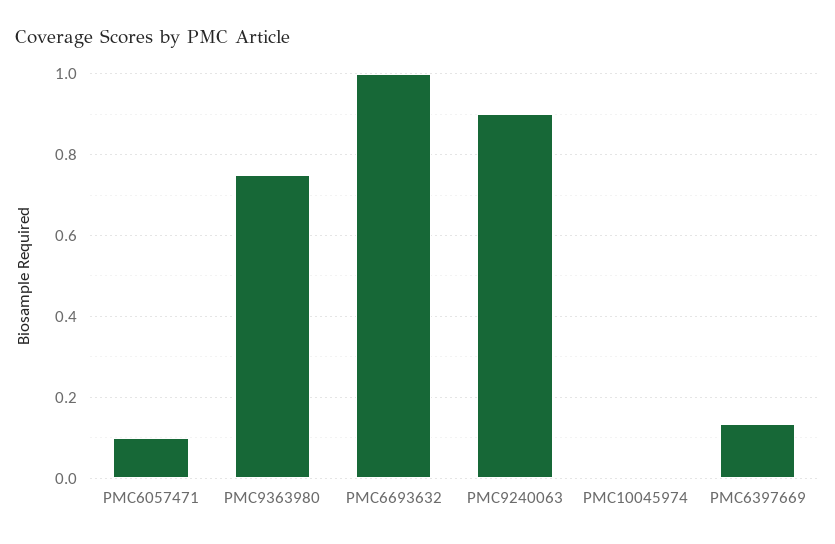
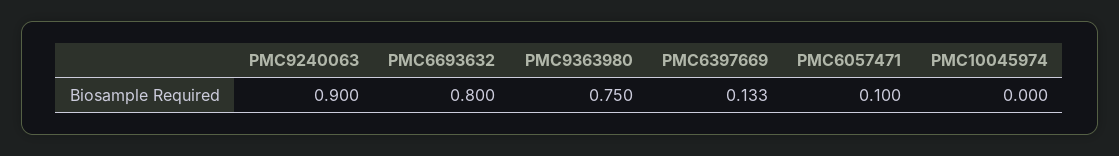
  {
    "PMC6057471": 0.1,
    "PMC9363980": 0.75,
-   "PMC6693632": 1,
+   "PMC6693632": 0.8,
    "PMC9240063": 0.9,
    "PMC10045974": 0,
    "PMC6397669": 0.133
  }

